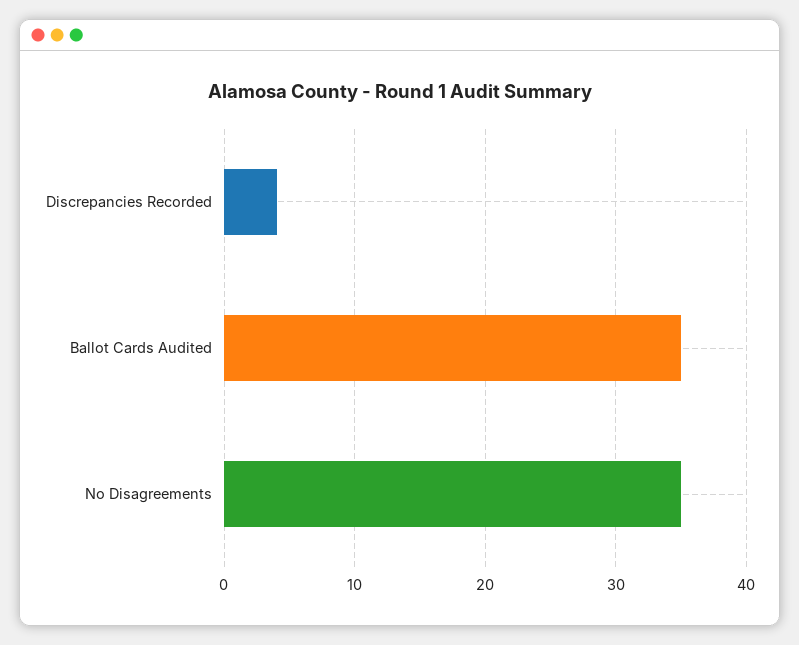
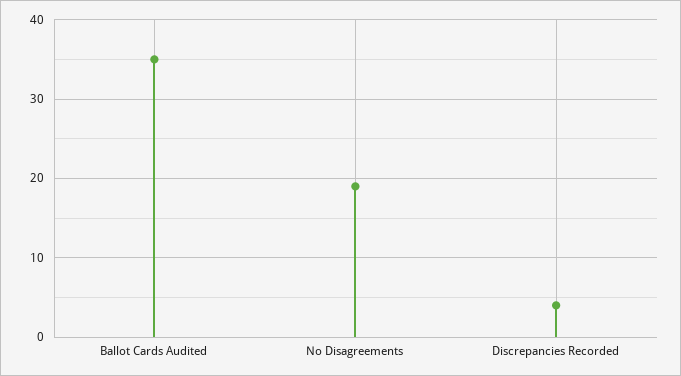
  {
    "Discrepancies Recorded": 4,
    "Ballot Cards Audited": 35,
-   "No Disagreements": 35
+   "No Disagreements": 19
  }

